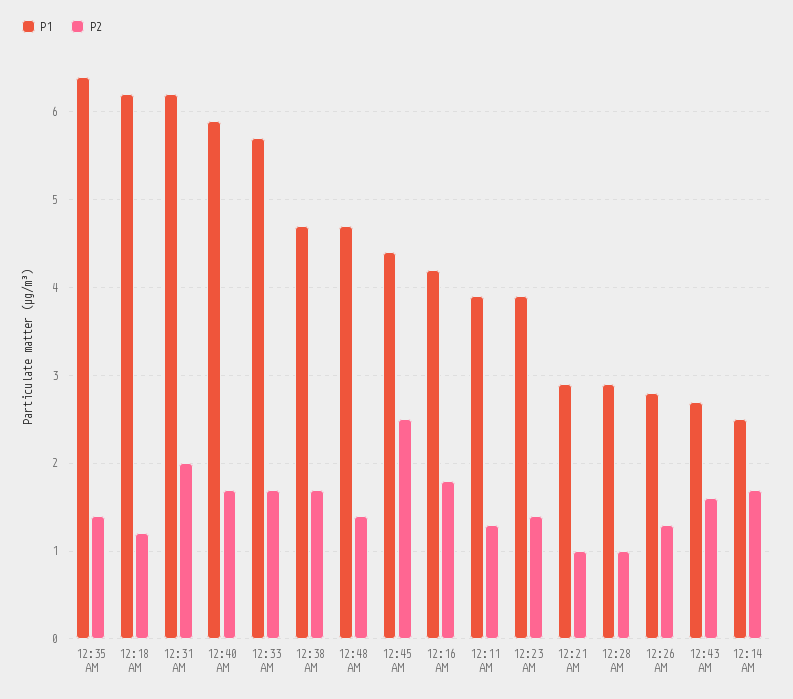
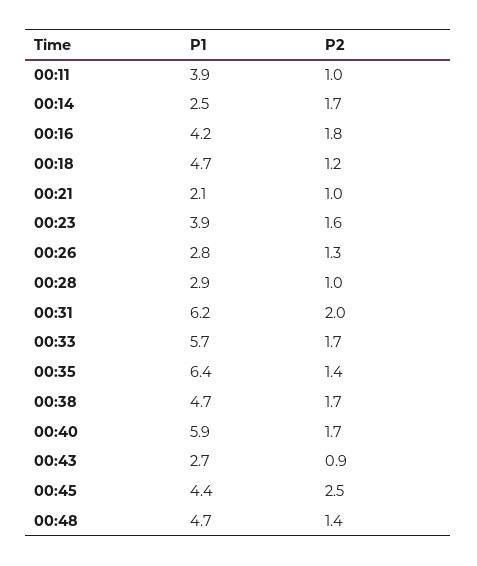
  {
    "P1": {
      "12:35 AM": 6.4,
-     "12:18 AM": 6.2,
+     "12:18 AM": 4.7,
      "12:31 AM": 6.2,
      "12:40 AM": 5.9,
      "12:33 AM": 5.7,
      "12:38 AM": 4.7,
      "12:48 AM": 4.7,
      "12:45 AM": 4.4,
      "12:16 AM": 4.2,
      "12:11 AM": 3.9,
      "12:23 AM": 3.9,
-     "12:21 AM": 2.9,
+     "12:21 AM": 2.1,
      "12:28 AM": 2.9,
      "12:26 AM": 2.8,
      "12:43 AM": 2.7,
      "12:14 AM": 2.5
    },
    "P2": {
      "12:35 AM": 1.4,
      "12:18 AM": 1.2,
      "12:31 AM": 2,
      "12:40 AM": 1.7,
      "12:33 AM": 1.7,
      "12:38 AM": 1.7,
      "12:48 AM": 1.4,
      "12:45 AM": 2.5,
      "12:16 AM": 1.8,
-     "12:11 AM": 1.3,
+     "12:11 AM": 1,
-     "12:23 AM": 1.4,
+     "12:23 AM": 1.6,
      "12:21 AM": 1,
      "12:28 AM": 1,
      "12:26 AM": 1.3,
-     "12:43 AM": 1.6,
+     "12:43 AM": 0.9,
      "12:14 AM": 1.7
    }
  }

